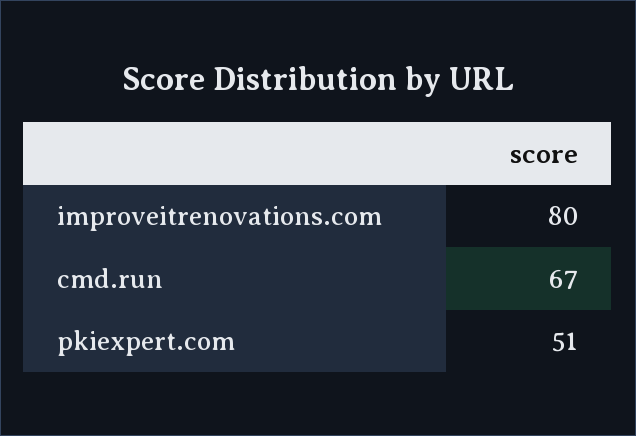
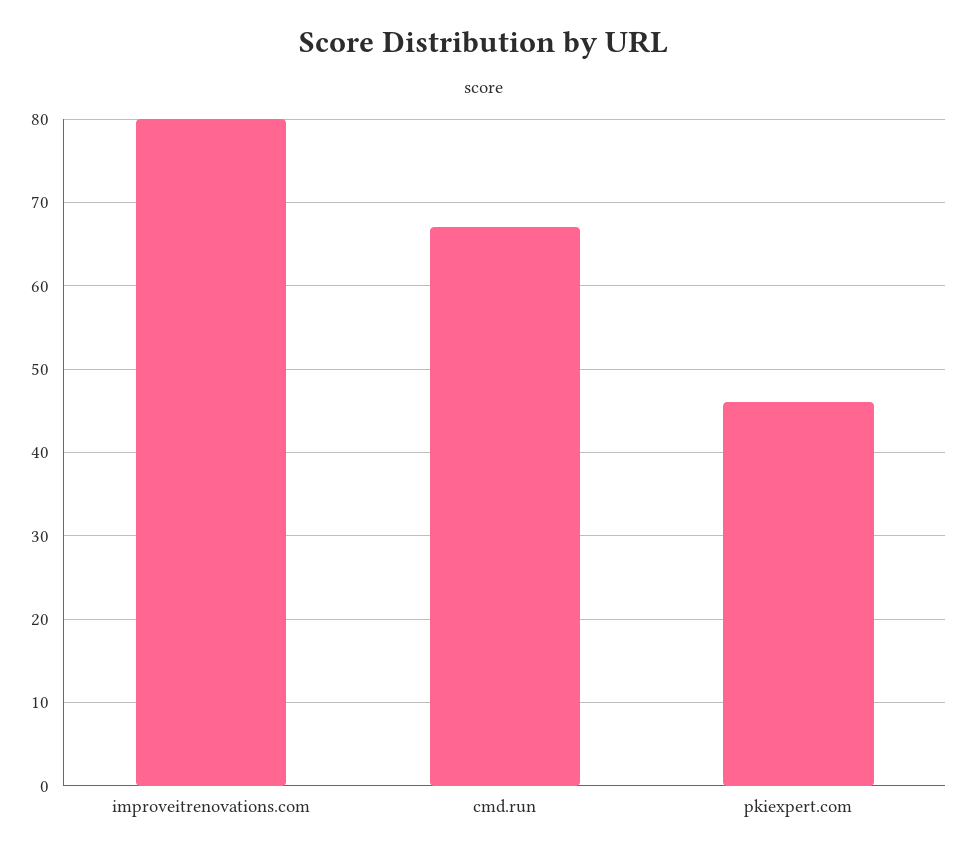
  {
    "improveitrenovations.com": 80,
    "cmd.run": 67,
-   "pkiexpert.com": 51
+   "pkiexpert.com": 46
  }

